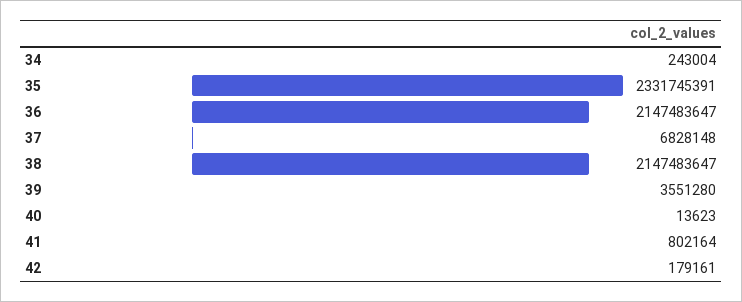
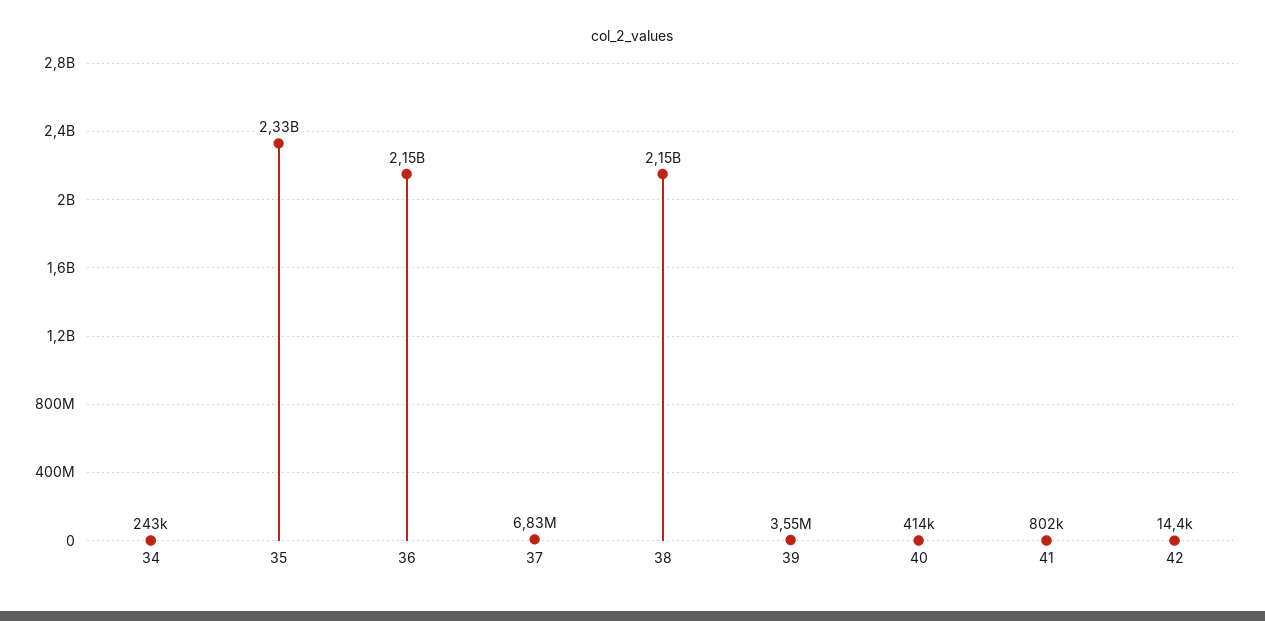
  {
    "34": 243004,
    "35": 2331745391,
    "36": 2147483647,
    "37": 6828148,
    "38": 2147483647,
    "39": 3551280,
-   "40": 13623,
+   "40": 414000,
    "41": 802164,
-   "42": 179161
+   "42": 14400
  }

